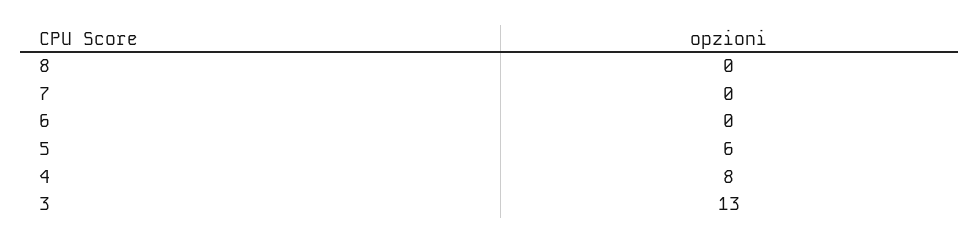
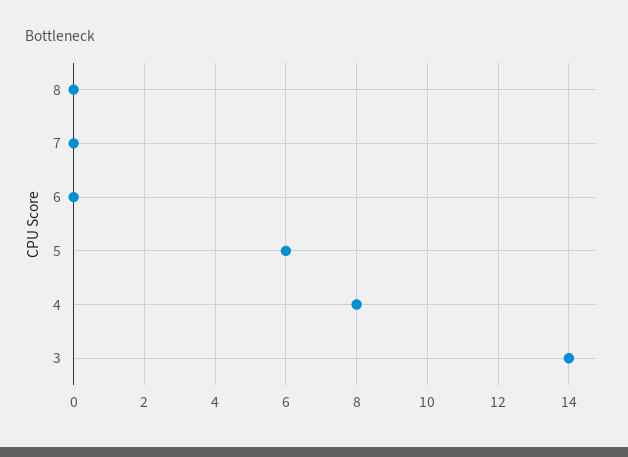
  {
    "8": 0,
    "7": 0,
    "6": 0,
    "5": 6,
    "4": 8,
-   "3": 13
+   "3": 14
  }

